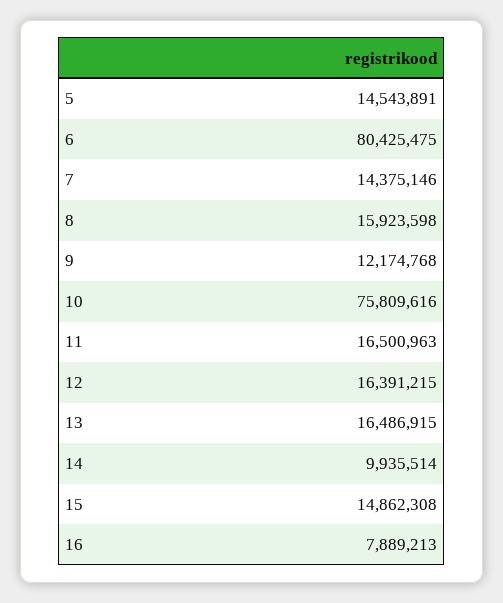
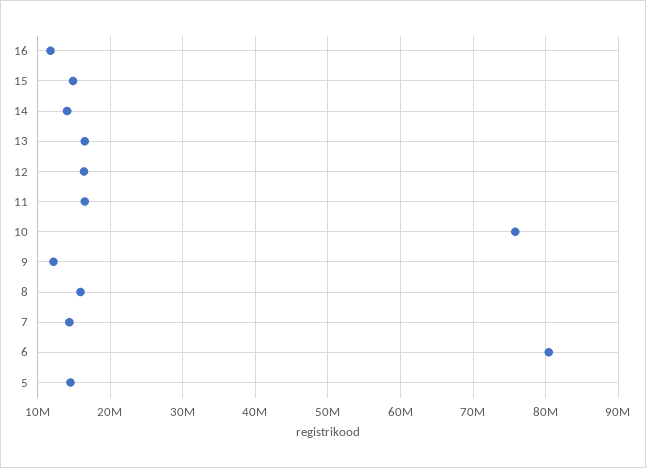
  {
    "5": 14543891,
    "6": 80425475,
    "7": 14375146,
    "8": 15923598,
    "9": 12174768,
    "10": 75809616,
    "11": 16500963,
    "12": 16391215,
    "13": 16486915,
-   "14": 9935514,
+   "14": 14000000,
    "15": 14862308,
-   "16": 7889213
+   "16": 12000000
  }

